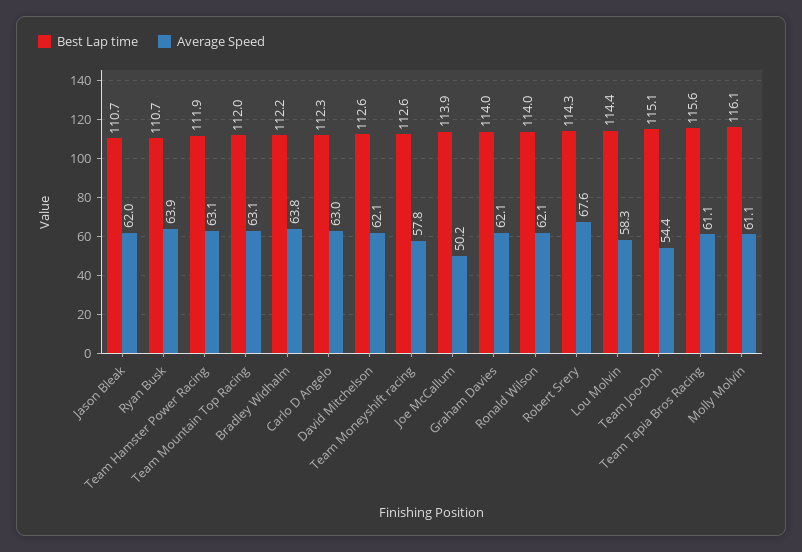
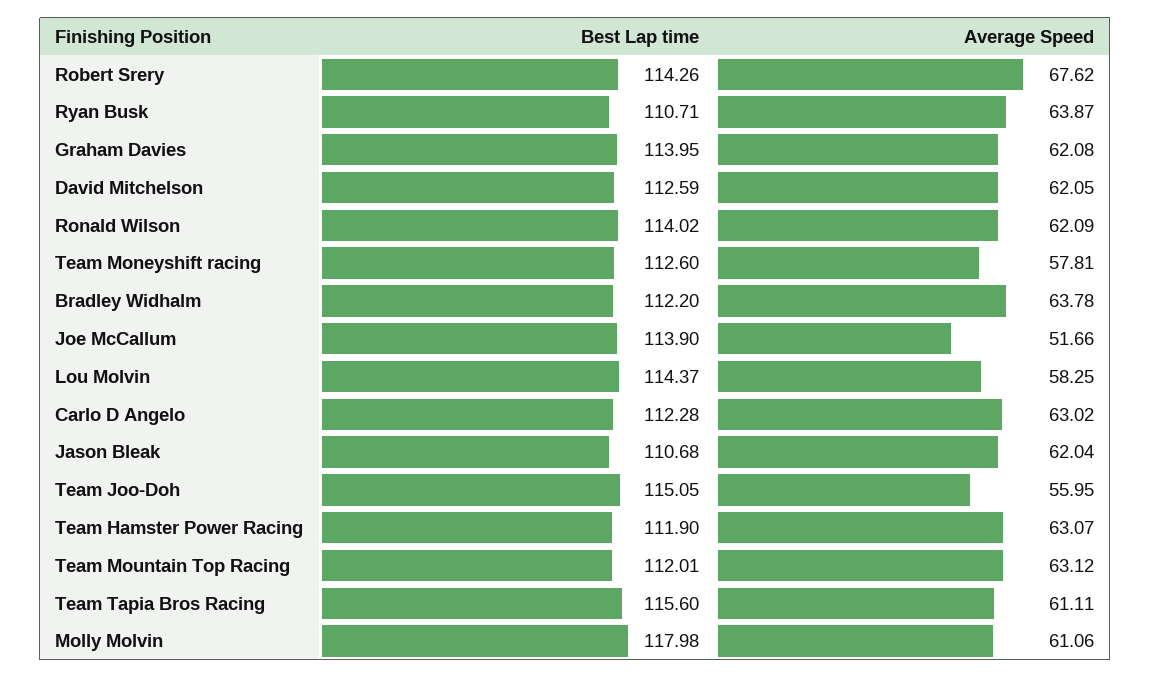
  {
    "Best Lap time": {
      "Jason Bleak": 110.68,
      "Ryan Busk": 110.71,
      "Team Hamster Power Racing": 111.9,
      "Team Mountain Top Racing": 112.01,
      "Bradley Widhalm": 112.2,
      "Carlo D Angelo": 112.28,
      "David Mitchelson": 112.59,
      "Team Moneyshift racing": 112.6,
      "Joe McCallum": 113.9,
      "Graham Davies": 113.95,
      "Ronald Wilson": 114.02,
      "Robert Srery": 114.26,
      "Lou Molvin": 114.37,
      "Team Joo-Doh": 115.05,
      "Team Tapia Bros Racing": 115.6,
-     "Molly Molvin": 116.1
+     "Molly Molvin": 117.98
    },
    "Average Speed": {
      "Jason Bleak": 62.04,
      "Ryan Busk": 63.87,
      "Team Hamster Power Racing": 63.07,
      "Team Mountain Top Racing": 63.12,
      "Bradley Widhalm": 63.78,
      "Carlo D Angelo": 63.02,
      "David Mitchelson": 62.05,
      "Team Moneyshift racing": 57.81,
-     "Joe McCallum": 50.2,
+     "Joe McCallum": 51.66,
      "Graham Davies": 62.08,
      "Ronald Wilson": 62.09,
      "Robert Srery": 67.62,
      "Lou Molvin": 58.25,
-     "Team Joo-Doh": 54.4,
+     "Team Joo-Doh": 55.95,
      "Team Tapia Bros Racing": 61.11,
      "Molly Molvin": 61.06
    }
  }

